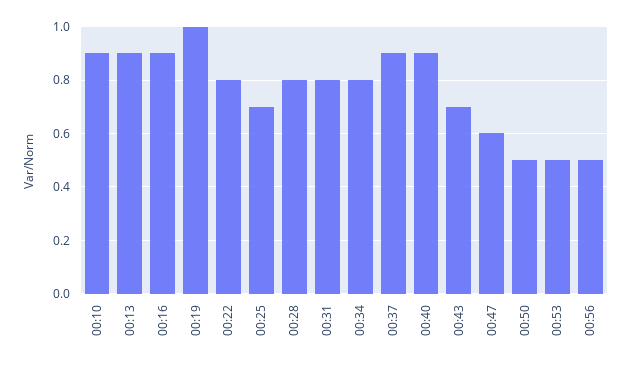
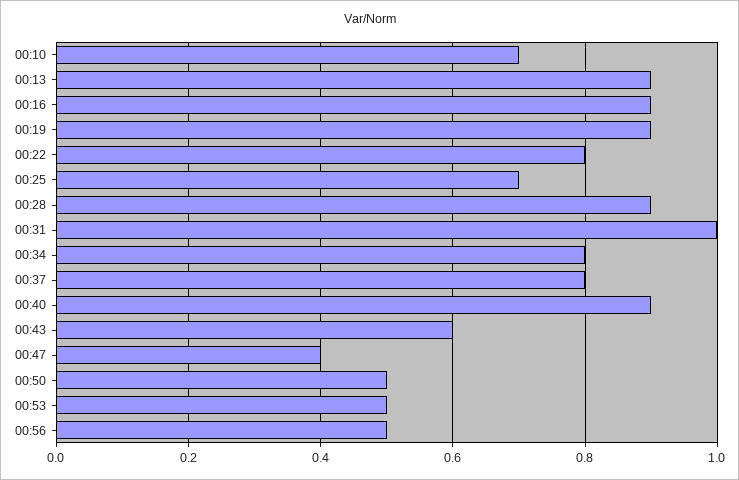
  {
-   "00:10": 0.9,
+   "00:10": 0.7,
    "00:13": 0.9,
    "00:16": 0.9,
-   "00:19": 1,
+   "00:19": 0.9,
    "00:22": 0.8,
    "00:25": 0.7,
-   "00:28": 0.8,
+   "00:28": 0.9,
-   "00:31": 0.8,
+   "00:31": 1,
    "00:34": 0.8,
-   "00:37": 0.9,
+   "00:37": 0.8,
    "00:40": 0.9,
-   "00:43": 0.7,
+   "00:43": 0.6,
-   "00:47": 0.6,
+   "00:47": 0.4,
    "00:50": 0.5,
    "00:53": 0.5,
    "00:56": 0.5
  }

